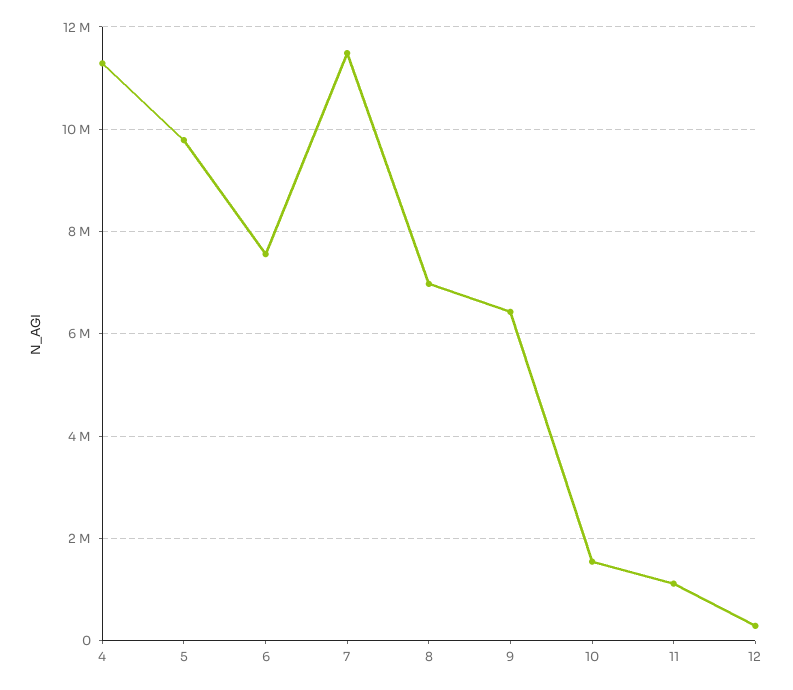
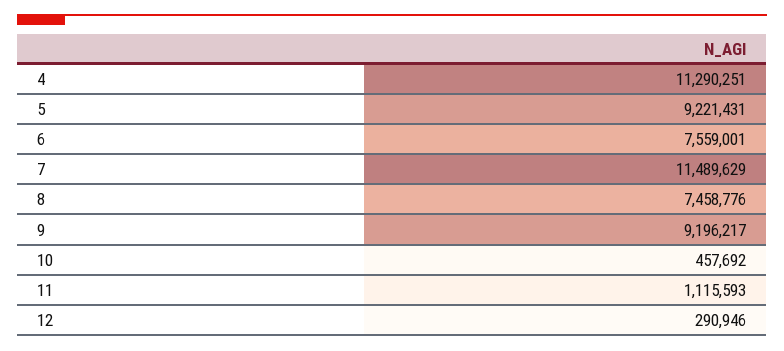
  {
    "4": 11290251,
-   "5": 9800000,
+   "5": 9221431,
    "6": 7559001,
    "7": 11489629,
-   "8": 7000000,
+   "8": 7458776,
-   "9": 6400000,
+   "9": 9196217,
-   "10": 1600000,
+   "10": 457692,
    "11": 1115593,
    "12": 290946
  }

